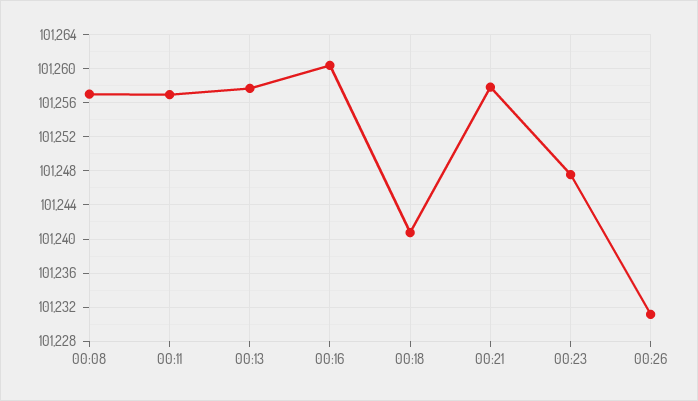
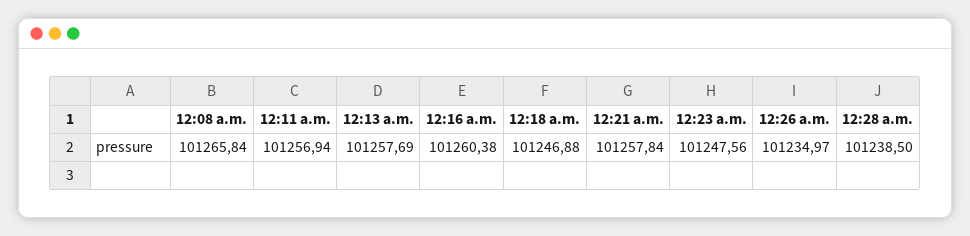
  {
-   "00:08": 101257,
+   "00:08": 101265.84,
    "00:11": 101256.94,
    "00:13": 101257.69,
    "00:16": 101260.38,
-   "00:18": 101241,
+   "00:18": 101246.88,
    "00:21": 101257.84,
    "00:23": 101247.56,
-   "00:26": 101231
+   "00:26": 101234.97,
+   "12:28 a.m.": 101238.5
  }

